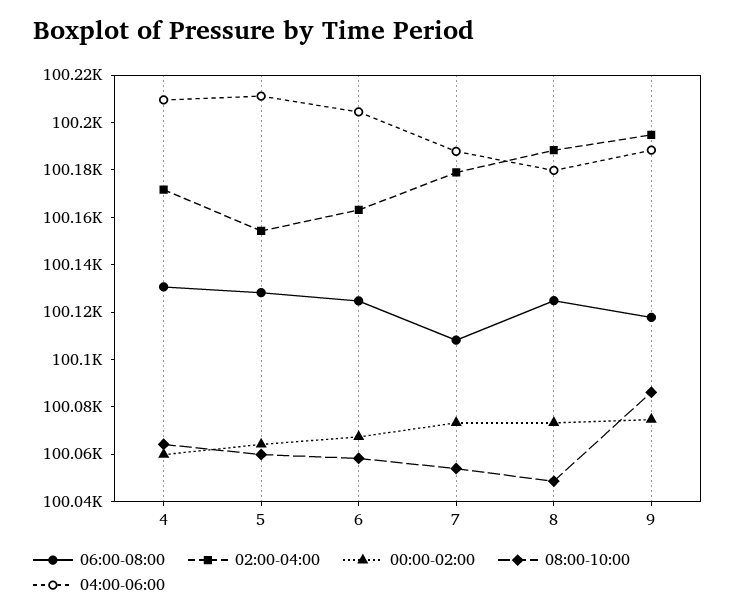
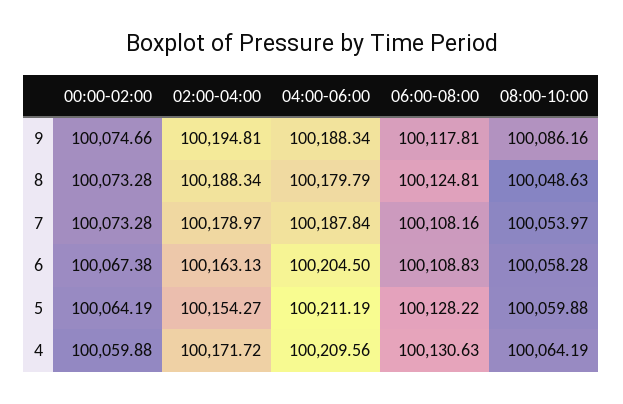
  {
    "06:00-08:00": {
      "4": 100130.63,
      "5": 100128.22,
-     "6": 100125,
+     "6": 100108.83,
      "7": 100108.16,
      "8": 100124.81,
      "9": 100117.81
    },
    "02:00-04:00": {
      "4": 100171.72,
      "5": 100154.27,
      "6": 100163.13,
      "7": 100178.97,
      "8": 100188.34,
      "9": 100194.81
    },
    "00:00-02:00": {
      "4": 100059.88,
      "5": 100064.19,
      "6": 100067.38,
      "7": 100073.28,
      "8": 100073.28,
      "9": 100074.66
    },
    "08:00-10:00": {
      "4": 100064.19,
      "5": 100059.88,
      "6": 100058.28,
      "7": 100053.97,
      "8": 100048.63,
      "9": 100086.16
    },
    "04:00-06:00": {
      "4": 100209.56,
      "5": 100211.19,
      "6": 100204.5,
      "7": 100187.84,
      "8": 100179.79,
      "9": 100188.34
    }
  }

